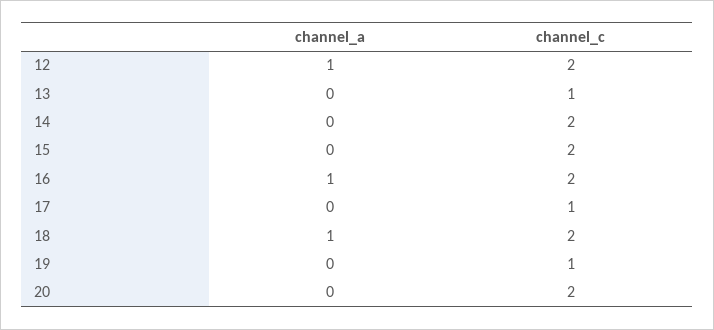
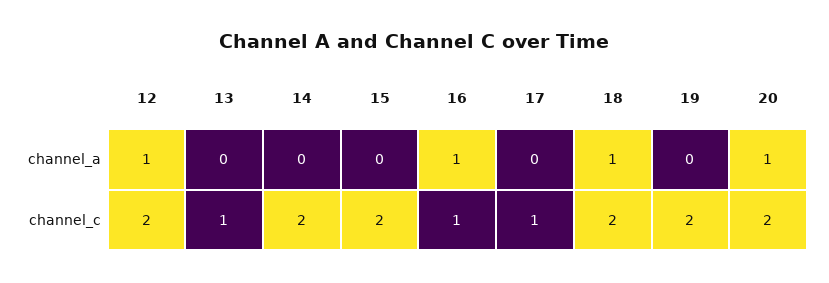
  {
    "channel_a": {
      "12": 1,
      "13": 0,
      "14": 0,
      "15": 0,
      "16": 1,
      "17": 0,
      "18": 1,
      "19": 0,
-     "20": 0
+     "20": 1
    },
    "channel_c": {
      "12": 2,
      "13": 1,
      "14": 2,
      "15": 2,
-     "16": 2,
+     "16": 1,
      "17": 1,
      "18": 2,
-     "19": 1,
+     "19": 2,
      "20": 2
    }
  }

